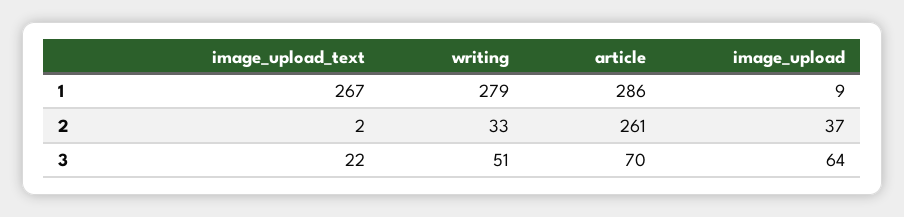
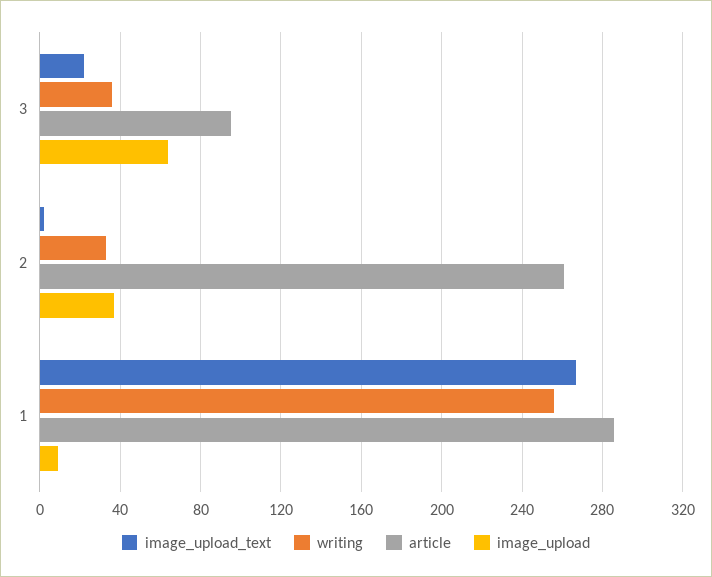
  {
    "image_upload_text": {
      "1": 267,
      "2": 2,
      "3": 22
    },
    "writing": {
-     "1": 279,
+     "1": 255,
      "2": 33,
-     "3": 51
+     "3": 35
    },
    "article": {
      "1": 286,
      "2": 261,
-     "3": 70
+     "3": 95
    },
    "image_upload": {
      "1": 9,
      "2": 37,
      "3": 64
    }
  }

